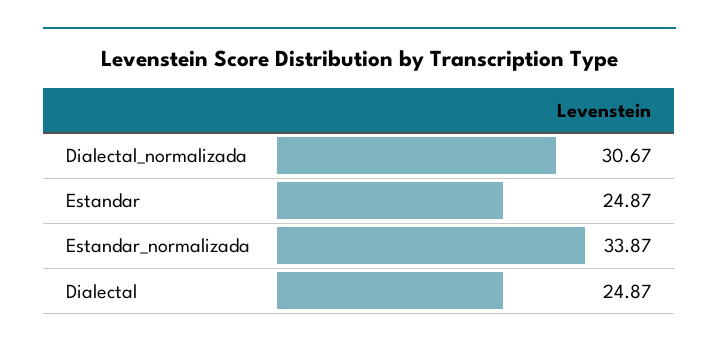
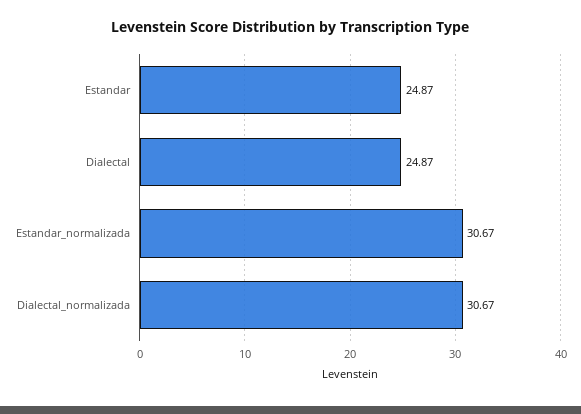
  {
    "Dialectal_normalizada": 30.67,
    "Estandar": 24.87,
-   "Estandar_normalizada": 33.87,
+   "Estandar_normalizada": 30.67,
    "Dialectal": 24.87
  }

